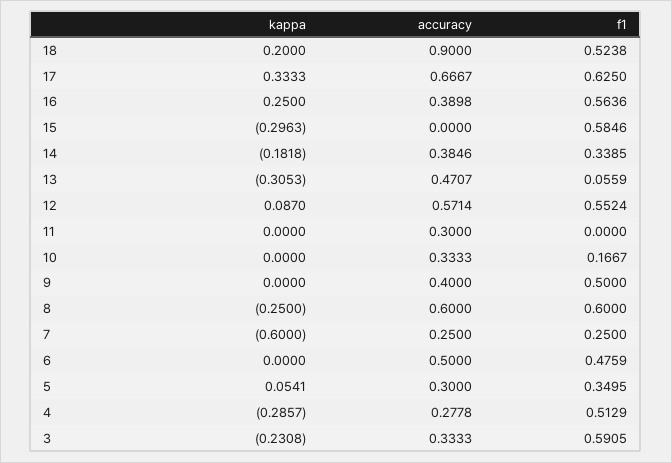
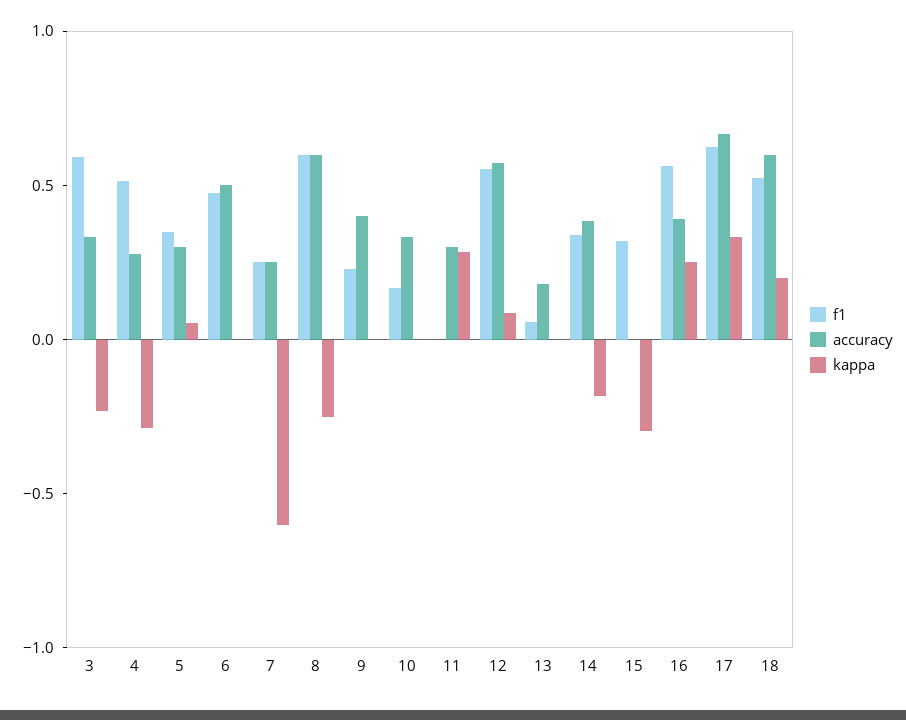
  {
    "kappa": {
      "18": 0.2,
      "17": 0.3333,
      "16": 0.25,
      "15": -0.2963,
      "14": -0.1818,
-     "13": -0.3053,
+     "13": 0,
      "12": 0.087,
-     "11": 0,
+     "11": 0.3,
      "10": 0,
      "9": 0,
      "8": -0.25,
      "7": -0.6,
      "6": 0,
      "5": 0.0541,
      "4": -0.2857,
      "3": -0.2308
    },
    "accuracy": {
-     "18": 0.9,
+     "18": 0.6,
      "17": 0.6667,
      "16": 0.3898,
      "15": 0,
      "14": 0.3846,
-     "13": 0.4707,
+     "13": 0.2,
      "12": 0.5714,
      "11": 0.3,
      "10": 0.3333,
      "9": 0.4,
      "8": 0.6,
      "7": 0.25,
      "6": 0.5,
      "5": 0.3,
      "4": 0.2778,
      "3": 0.3333
    },
    "f1": {
      "18": 0.5238,
      "17": 0.625,
      "16": 0.5636,
-     "15": 0.5846,
+     "15": 0.3,
      "14": 0.3385,
      "13": 0.0559,
      "12": 0.5524,
      "11": 0,
      "10": 0.1667,
-     "9": 0.5,
+     "9": 0.2,
      "8": 0.6,
      "7": 0.25,
      "6": 0.4759,
      "5": 0.3495,
      "4": 0.5129,
      "3": 0.5905
    }
  }

